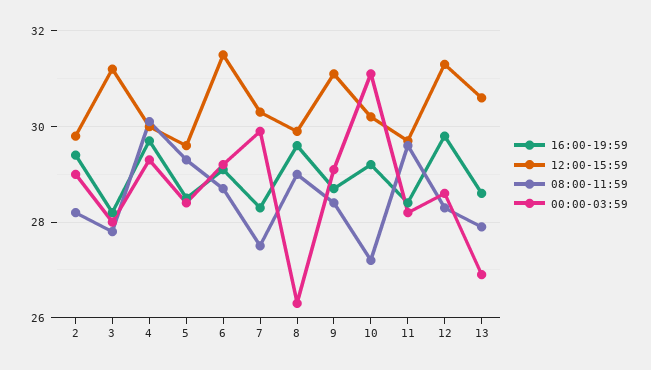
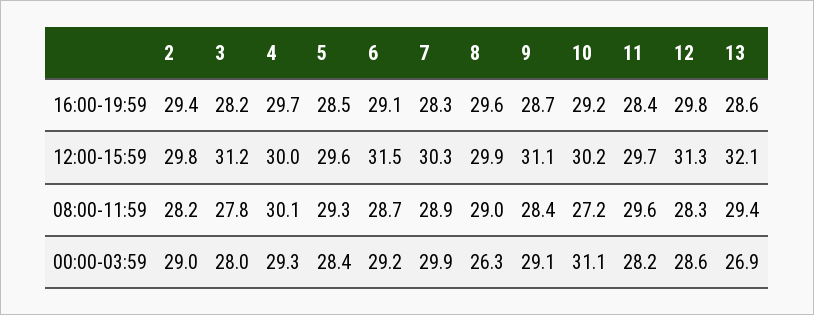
  {
    "16:00-19:59": {
      "2": 29.4,
      "3": 28.2,
      "4": 29.7,
      "5": 28.5,
      "6": 29.1,
      "7": 28.3,
      "8": 29.6,
      "9": 28.7,
      "10": 29.2,
      "11": 28.4,
      "12": 29.8,
      "13": 28.6
    },
    "12:00-15:59": {
      "2": 29.8,
      "3": 31.2,
      "4": 30,
      "5": 29.6,
      "6": 31.5,
      "7": 30.3,
      "8": 29.9,
      "9": 31.1,
      "10": 30.2,
      "11": 29.7,
      "12": 31.3,
-     "13": 30.5
+     "13": 32.1
    },
    "08:00-11:59": {
      "2": 28.2,
      "3": 27.8,
      "4": 30.1,
      "5": 29.3,
      "6": 28.7,
-     "7": 27.5,
+     "7": 28.9,
      "8": 29,
      "9": 28.4,
      "10": 27.2,
      "11": 29.6,
      "12": 28.3,
-     "13": 28
+     "13": 29.4
    },
    "00:00-03:59": {
      "2": 29,
      "3": 28,
      "4": 29.3,
      "5": 28.4,
      "6": 29.2,
      "7": 29.9,
      "8": 26.3,
      "9": 29.1,
      "10": 31.1,
      "11": 28.2,
      "12": 28.6,
      "13": 26.9
    }
  }

